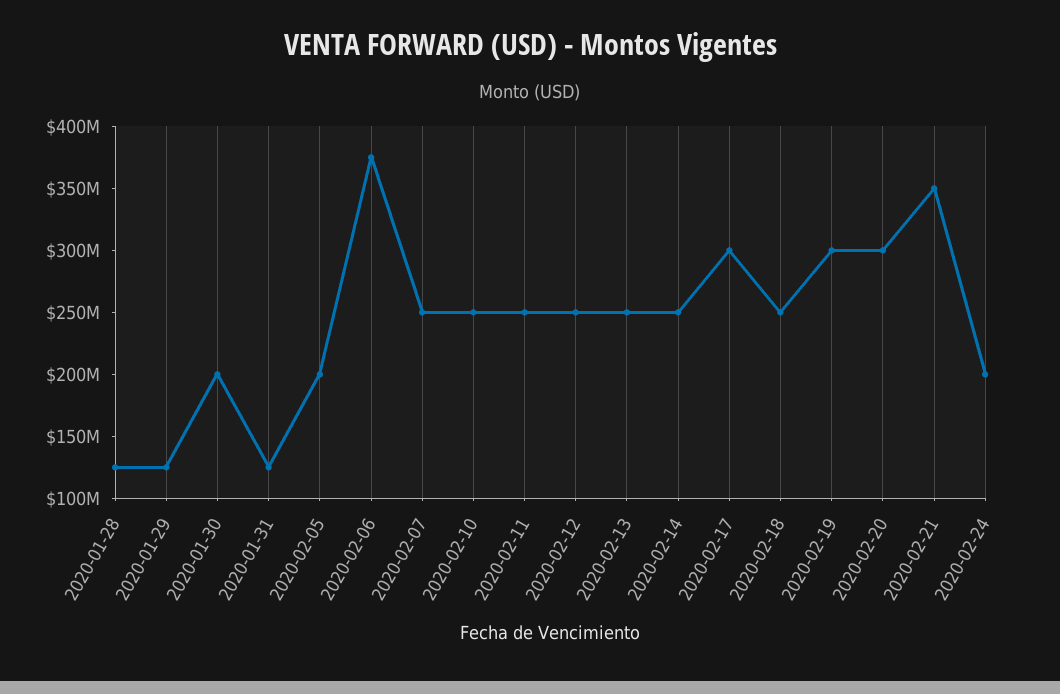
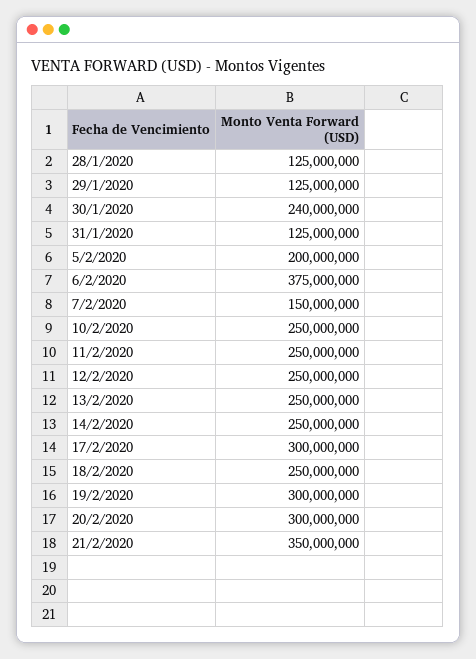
  {
    "2020-01-28": 125000000,
    "2020-01-29": 125000000,
-   "2020-01-30": 200000000,
+   "2020-01-30": 240000000,
    "2020-01-31": 125000000,
    "2020-02-05": 200000000,
    "2020-02-06": 375000000,
-   "2020-02-07": 250000000,
+   "2020-02-07": 150000000,
    "2020-02-10": 250000000,
    "2020-02-11": 250000000,
    "2020-02-12": 250000000,
    "2020-02-13": 250000000,
    "2020-02-14": 250000000,
    "2020-02-17": 300000000,
    "2020-02-18": 250000000,
    "2020-02-19": 300000000,
    "2020-02-20": 300000000,
-   "2020-02-21": 350000000,
+   "2020-02-21": 350000000
-   "2020-02-24": 200000000
  }

